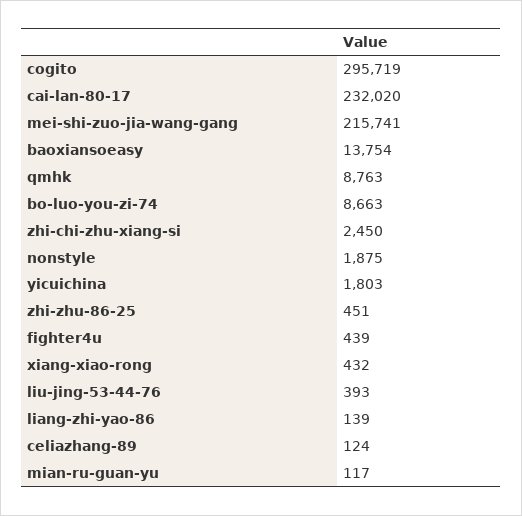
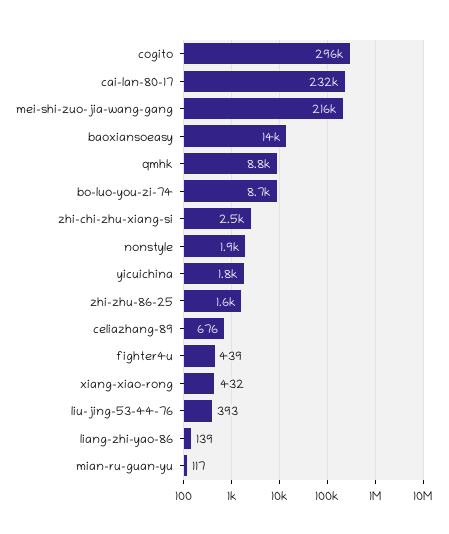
  {
    "cogito": 295719,
    "cai-lan-80-17": 232020,
    "mei-shi-zuo-jia-wang-gang": 215741,
    "baoxiansoeasy": 13754,
    "qmhk": 8763,
    "bo-luo-you-zi-74": 8663,
    "zhi-chi-zhu-xiang-si": 2450,
    "nonstyle": 1875,
    "yicuichina": 1803,
-   "zhi-zhu-86-25": 451,
+   "zhi-zhu-86-25": 1600,
    "fighter4u": 439,
    "xiang-xiao-rong": 432,
    "liu-jing-53-44-76": 393,
    "liang-zhi-yao-86": 139,
-   "celiazhang-89": 124,
+   "celiazhang-89": 676,
    "mian-ru-guan-yu": 117
  }

